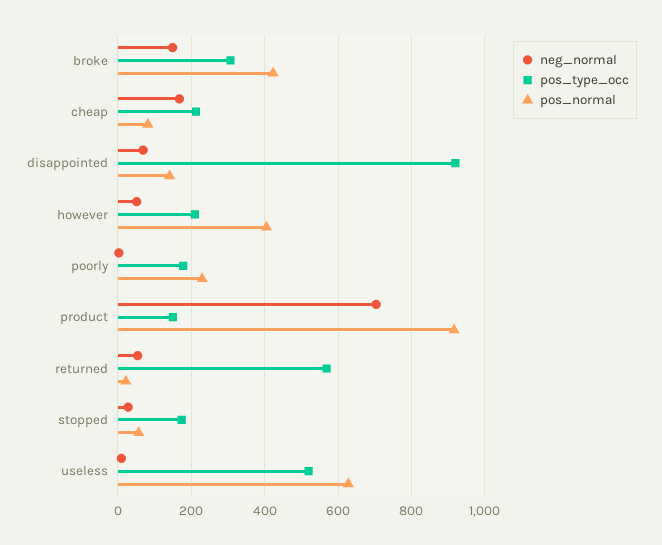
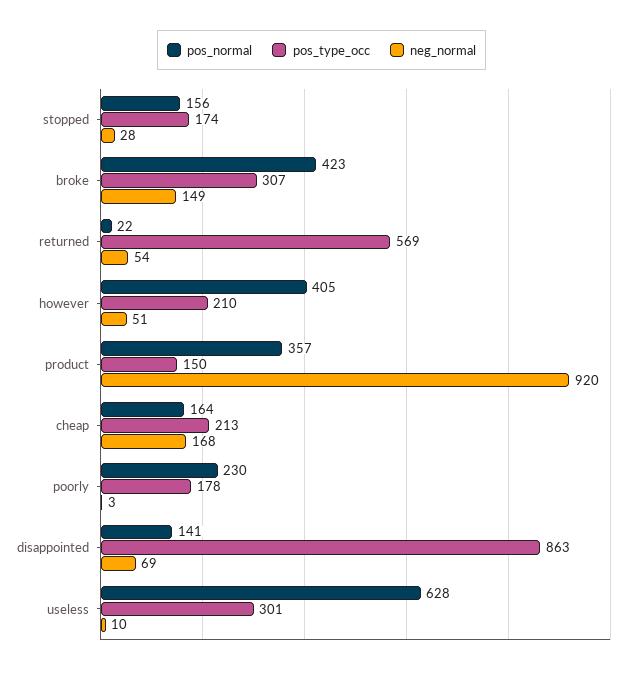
  {
    "neg_normal": {
      "broke": 149,
      "cheap": 168,
      "disappointed": 69,
      "however": 51,
      "poorly": 3,
-     "product": 700,
+     "product": 920,
      "returned": 54,
      "stopped": 28,
      "useless": 10
    },
    "pos_type_occ": {
      "broke": 307,
      "cheap": 213,
-     "disappointed": 920,
+     "disappointed": 863,
      "however": 210,
      "poorly": 178,
      "product": 150,
      "returned": 569,
      "stopped": 174,
-     "useless": 520
+     "useless": 301
    },
    "pos_normal": {
      "broke": 423,
-     "cheap": 80,
+     "cheap": 164,
      "disappointed": 141,
      "however": 405,
      "poorly": 230,
-     "product": 920,
+     "product": 357,
      "returned": 22,
-     "stopped": 60,
+     "stopped": 156,
      "useless": 628
    }
  }

